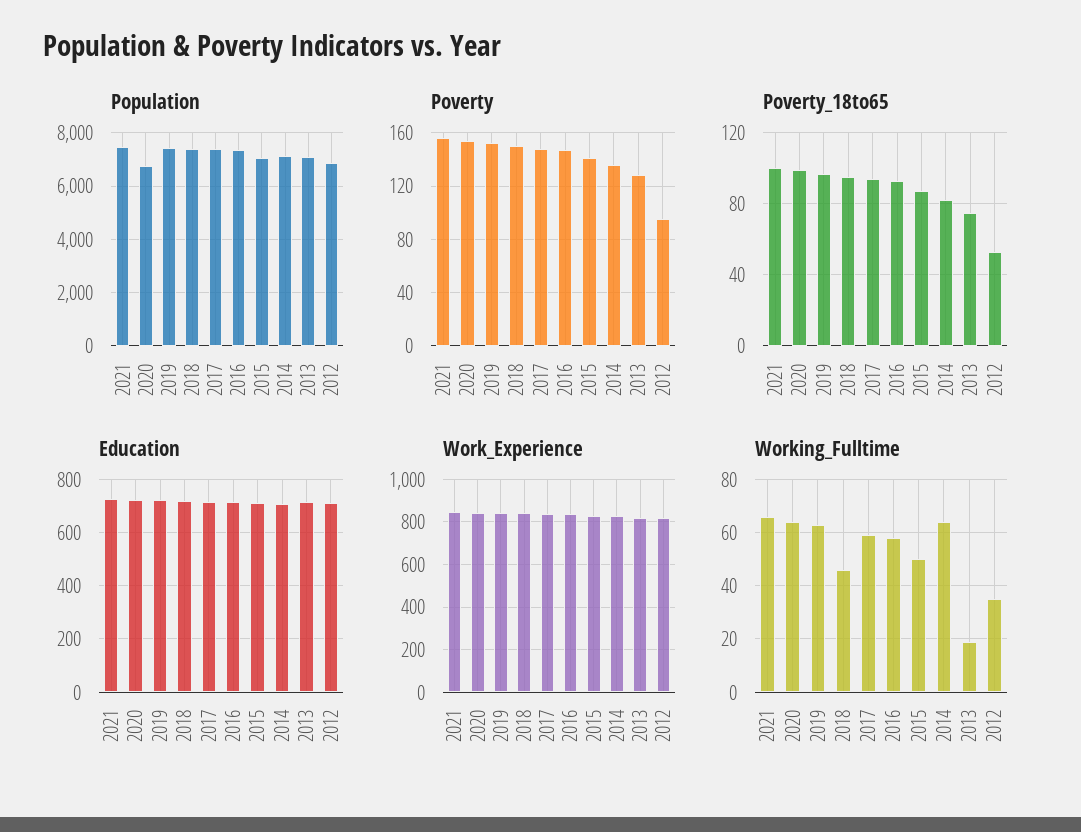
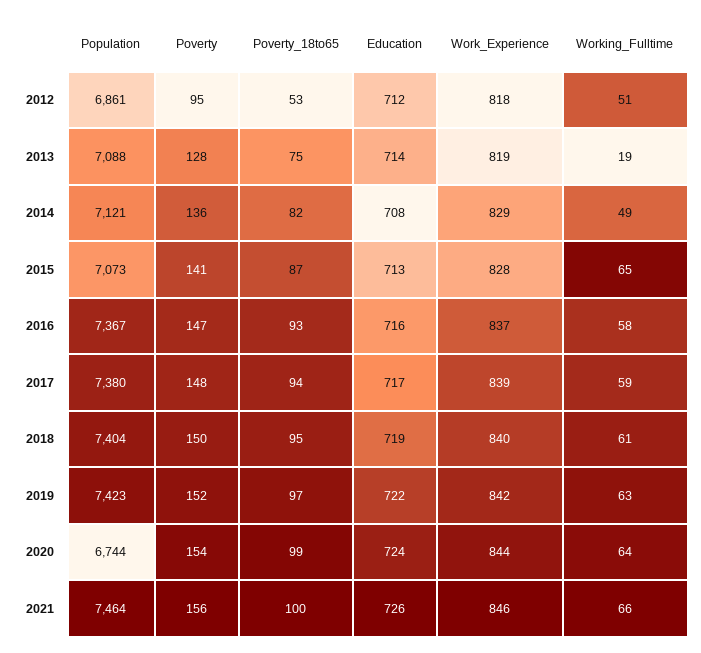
  {
    "Population": {
      "2021": 7464,
      "2020": 6744,
      "2019": 7423,
      "2018": 7404,
      "2017": 7380,
      "2016": 7367,
      "2015": 7073,
      "2014": 7121,
      "2013": 7088,
      "2012": 6861
    },
    "Poverty": {
      "2021": 156,
      "2020": 154,
      "2019": 152,
      "2018": 150,
      "2017": 148,
      "2016": 147,
      "2015": 141,
      "2014": 136,
      "2013": 128,
      "2012": 95
    },
    "Poverty_18to65": {
      "2021": 100,
      "2020": 99,
      "2019": 97,
      "2018": 95,
      "2017": 94,
      "2016": 93,
      "2015": 87,
      "2014": 82,
      "2013": 75,
      "2012": 53
    },
    "Education": {
      "2021": 726,
      "2020": 724,
      "2019": 722,
      "2018": 719,
      "2017": 717,
      "2016": 716,
      "2015": 713,
      "2014": 708,
      "2013": 714,
      "2012": 712
    },
    "Work_Experience": {
      "2021": 846,
      "2020": 844,
      "2019": 842,
      "2018": 840,
      "2017": 839,
      "2016": 837,
      "2015": 828,
      "2014": 829,
      "2013": 819,
      "2012": 818
    },
    "Working_Fulltime": {
      "2021": 66,
      "2020": 64,
      "2019": 63,
-     "2018": 45,
+     "2018": 61,
      "2017": 59,
      "2016": 58,
-     "2015": 50,
+     "2015": 65,
-     "2014": 65,
+     "2014": 49,
      "2013": 19,
-     "2012": 35
+     "2012": 51
    }
  }

